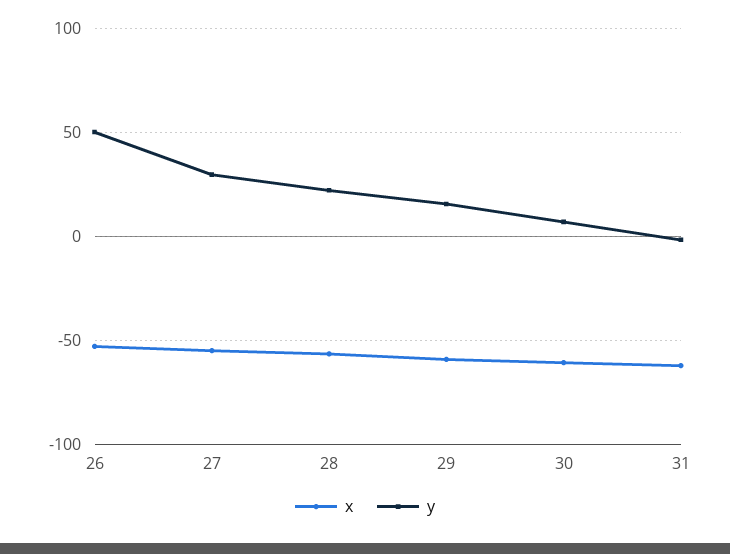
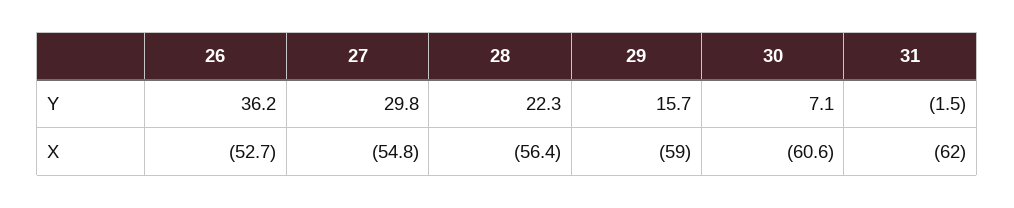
  {
    "x": {
      "26": -52.7,
      "27": -54.8,
      "28": -56.4,
      "29": -59,
      "30": -60.6,
      "31": -62
    },
    "y": {
-     "26": 50,
+     "26": 36.2,
      "27": 29.8,
      "28": 22.3,
      "29": 15.7,
      "30": 7.1,
      "31": -1.5
    }
  }

